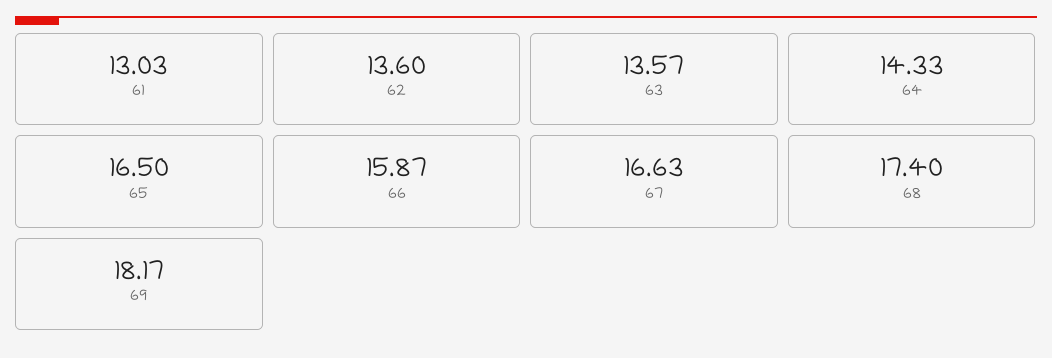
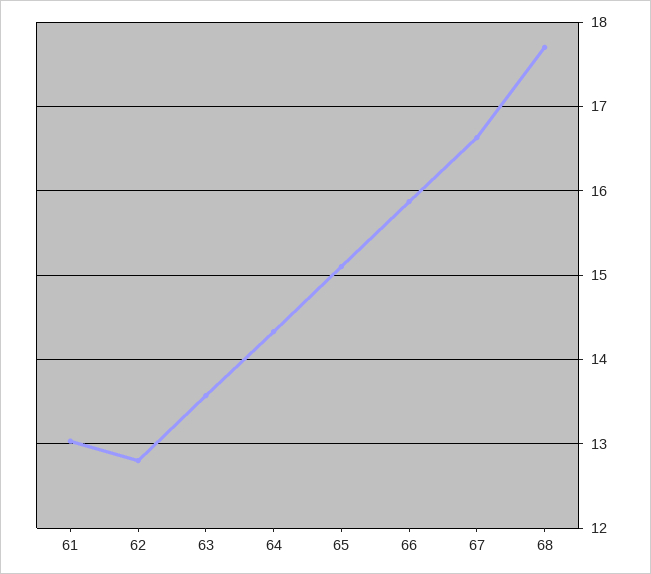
  {
    "61": 13.03,
-   "62": 13.6,
+   "62": 12.8,
    "63": 13.57,
    "64": 14.33,
-   "65": 16.5,
+   "65": 15.1,
    "66": 15.87,
    "67": 16.63,
-   "68": 17.4,
+   "68": 17.7
-   "69": 18.17
  }

